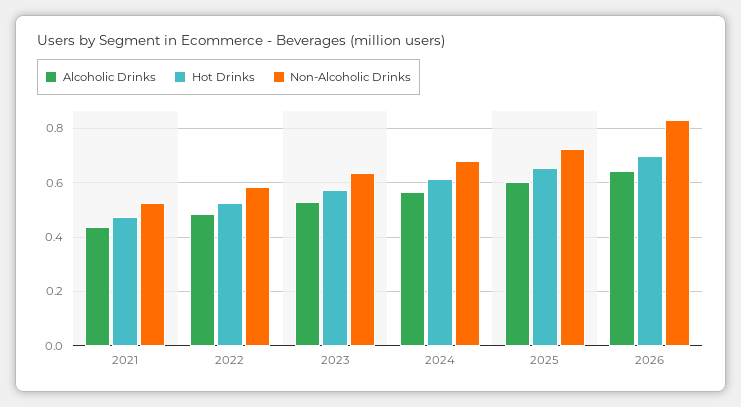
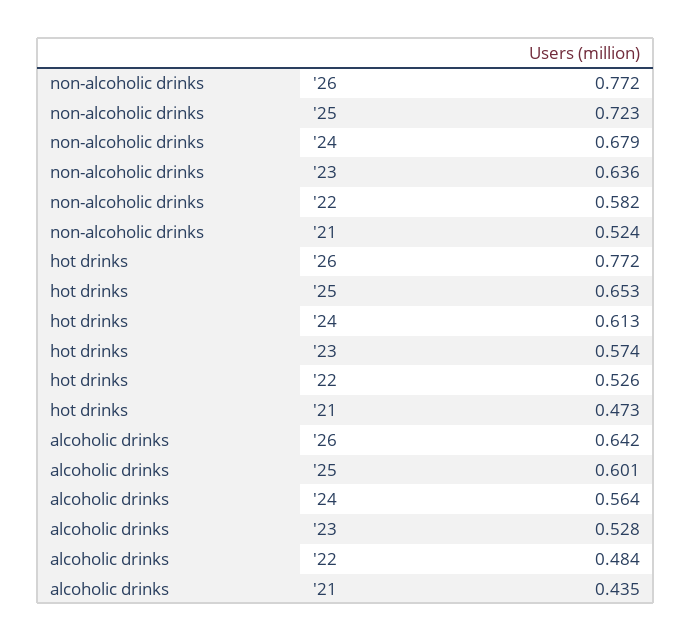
  {
    "Alcoholic Drinks": {
      "2021": 0.435,
      "2022": 0.484,
      "2023": 0.528,
      "2024": 0.564,
      "2025": 0.601,
      "2026": 0.642
    },
    "Hot Drinks": {
      "2021": 0.473,
      "2022": 0.526,
      "2023": 0.574,
      "2024": 0.613,
      "2025": 0.653,
-     "2026": 0.7
+     "2026": 0.772
    },
    "Non-Alcoholic Drinks": {
      "2021": 0.524,
      "2022": 0.582,
      "2023": 0.636,
      "2024": 0.679,
      "2025": 0.723,
-     "2026": 0.825
+     "2026": 0.772
    }
  }

